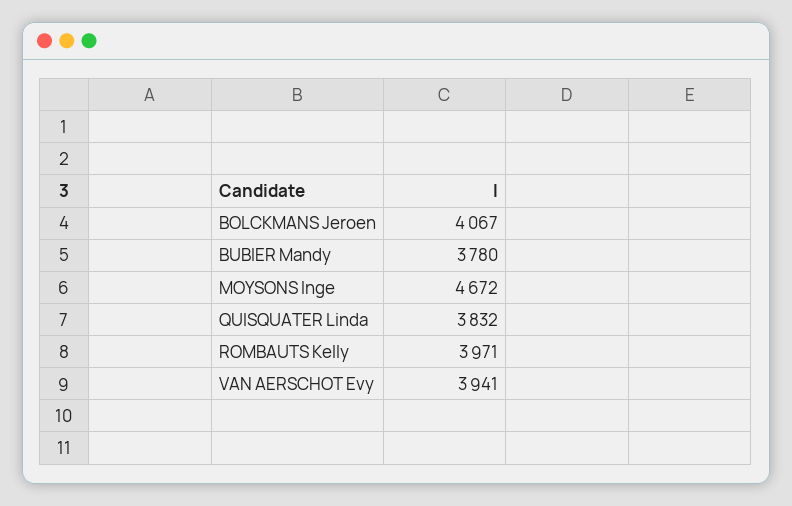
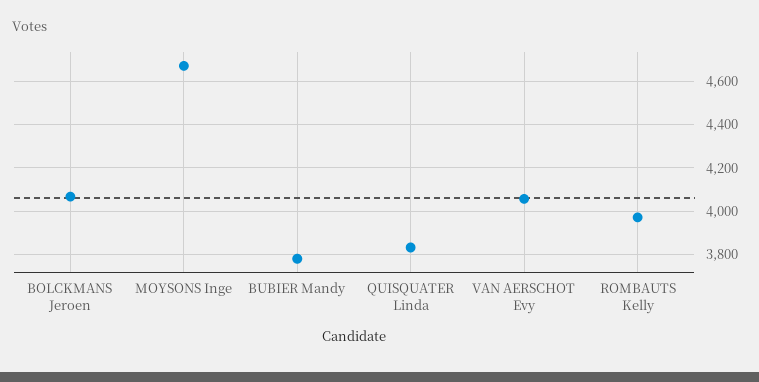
  {
    "BOLCKMANS Jeroen": 4067,
    "BUBIER Mandy": 3780,
    "MOYSONS Inge": 4672,
    "QUISQUATER Linda": 3832,
    "ROMBAUTS Kelly": 3971,
-   "VAN AERSCHOT Evy": 3941
+   "VAN AERSCHOT Evy": 4050
  }

